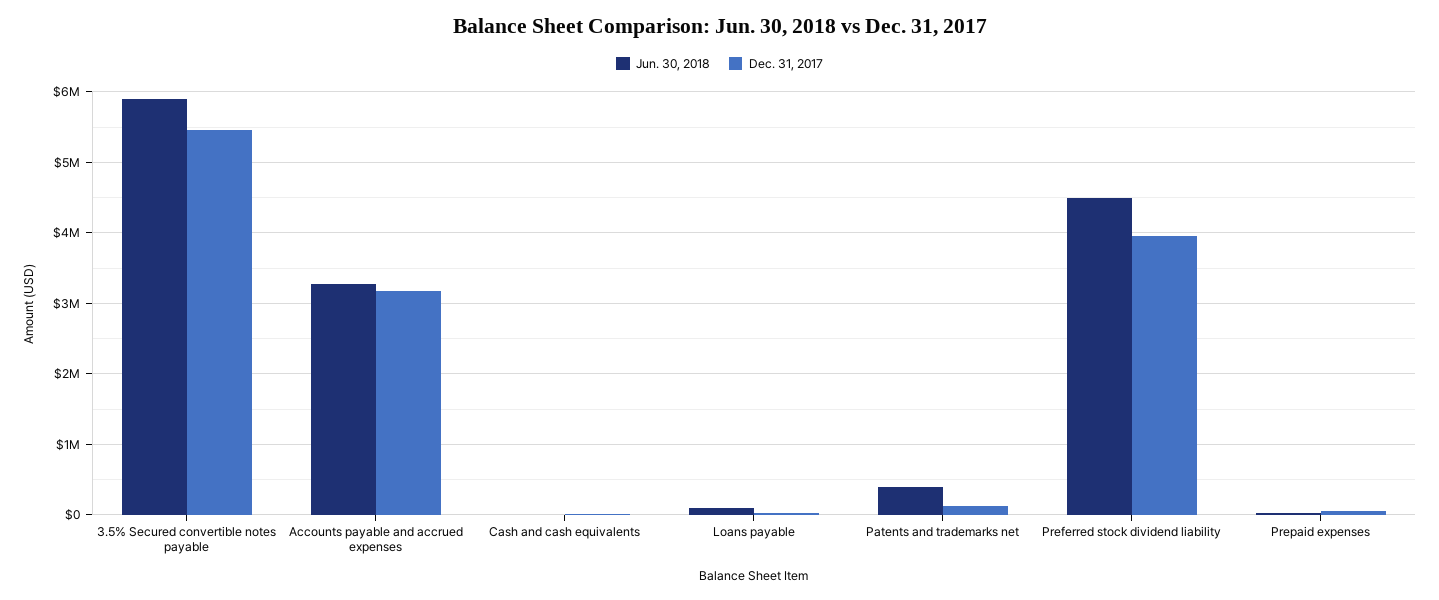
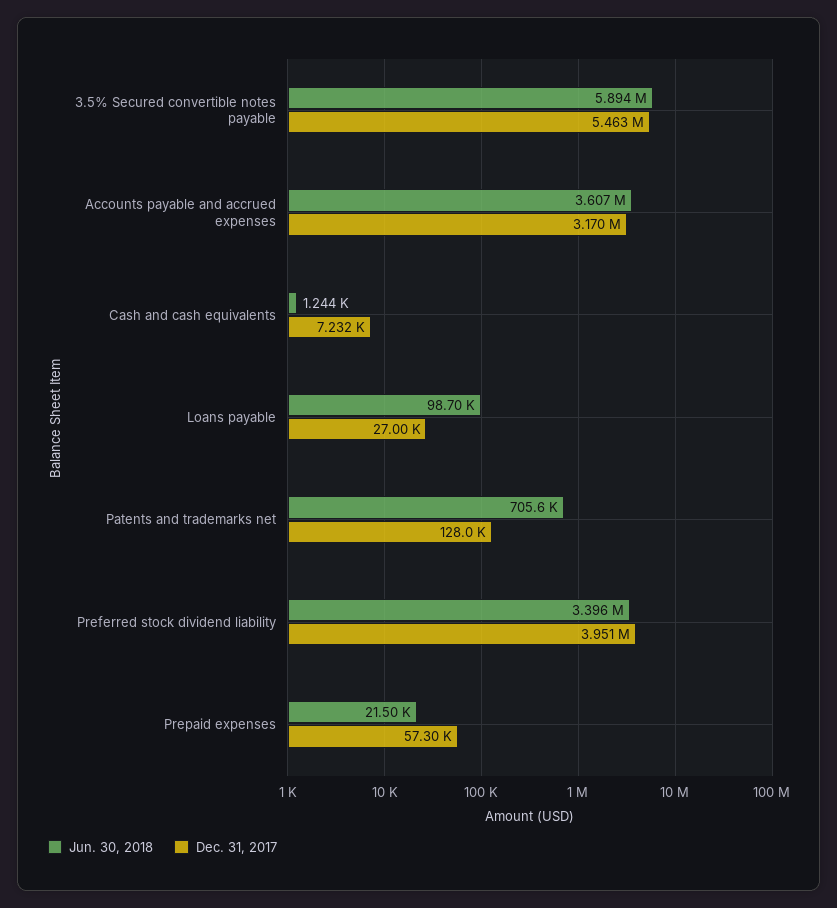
  {
    "Jun. 30, 2018": {
      "3.5% Secured convertible notes payable": 5894000,
-     "Accounts payable and accrued expenses": 3300000,
+     "Accounts payable and accrued expenses": 3607000,
      "Cash and cash equivalents": 1244,
      "Loans payable": 98700,
-     "Patents and trademarks net": 400000,
+     "Patents and trademarks net": 705600,
-     "Preferred stock dividend liability": 4500000,
+     "Preferred stock dividend liability": 3396000,
      "Prepaid expenses": 21500
    },
    "Dec. 31, 2017": {
      "3.5% Secured convertible notes payable": 5463000,
      "Accounts payable and accrued expenses": 3170000,
      "Cash and cash equivalents": 7232,
      "Loans payable": 27000,
      "Patents and trademarks net": 128000,
      "Preferred stock dividend liability": 3951000,
      "Prepaid expenses": 57300
    }
  }

